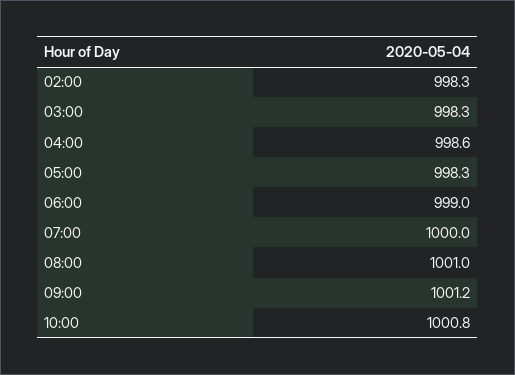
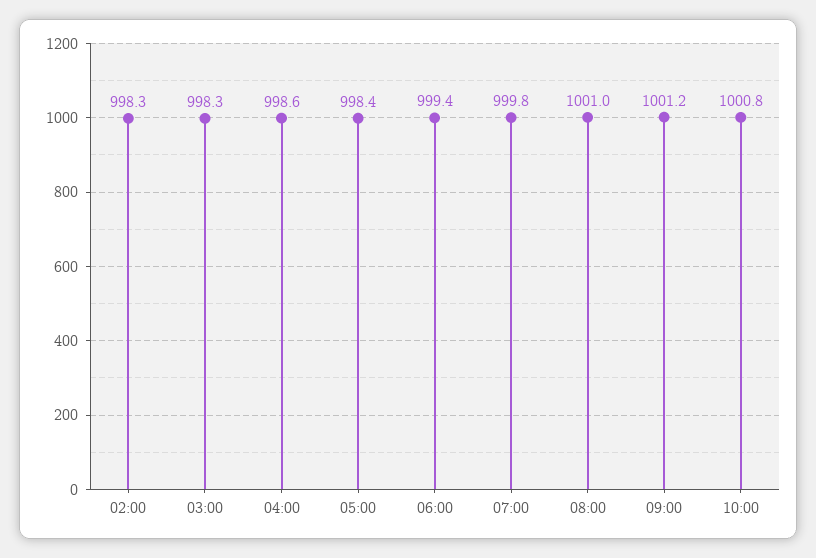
  {
    "02:00": 998.3,
    "03:00": 998.3,
    "04:00": 998.6,
-   "05:00": 998.3,
+   "05:00": 998.4,
-   "06:00": 999,
+   "06:00": 999.4,
-   "07:00": 1000,
+   "07:00": 999.8,
    "08:00": 1001,
    "09:00": 1001.2,
    "10:00": 1000.8
  }

